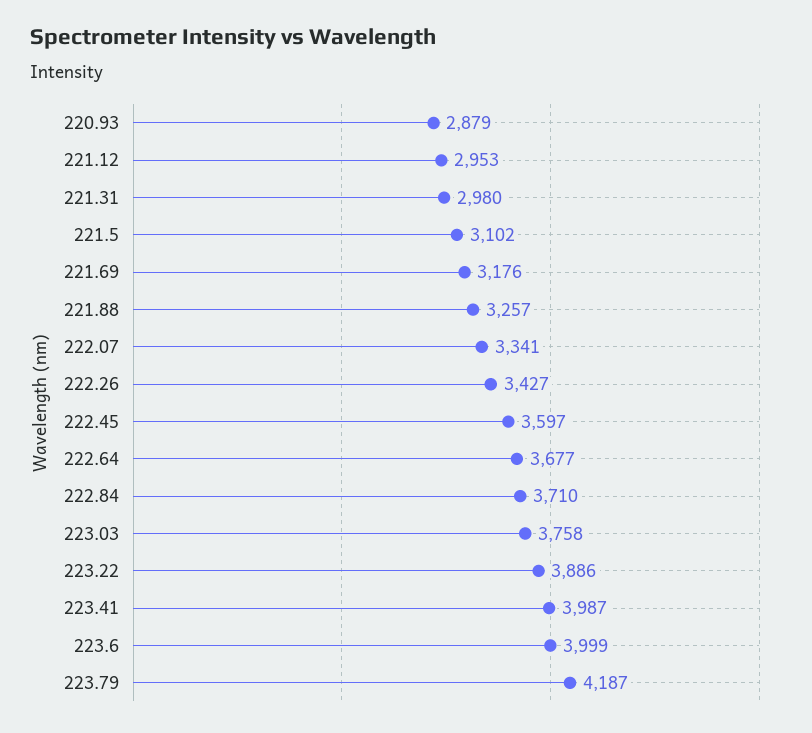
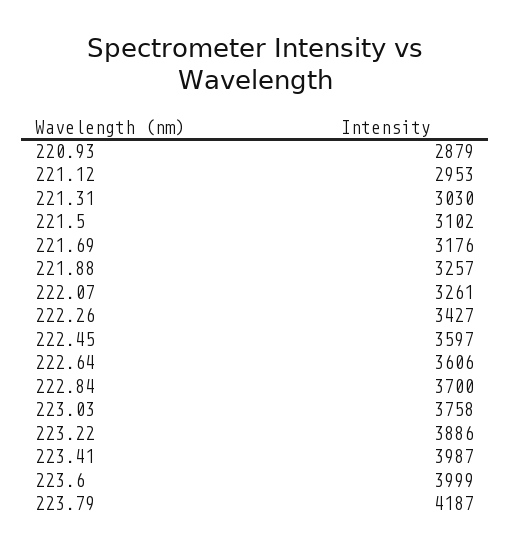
  {
    "220.93": 2879,
    "221.12": 2953,
-   "221.31": 2980,
+   "221.31": 3030,
    "221.5": 3102,
    "221.69": 3176,
    "221.88": 3257,
-   "222.07": 3341,
+   "222.07": 3261,
    "222.26": 3427,
    "222.45": 3597,
-   "222.64": 3677,
+   "222.64": 3606,
-   "222.84": 3710,
+   "222.84": 3700,
    "223.03": 3758,
    "223.22": 3886,
    "223.41": 3987,
    "223.6": 3999,
    "223.79": 4187
  }

